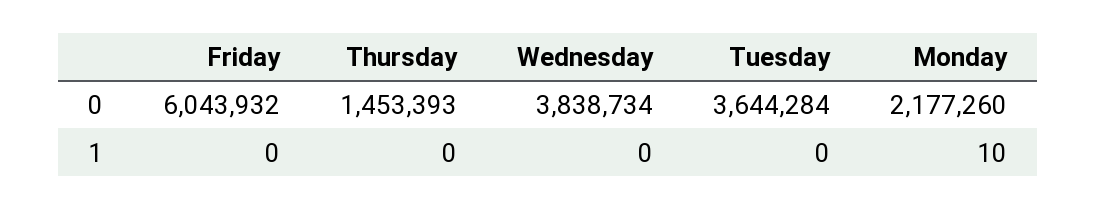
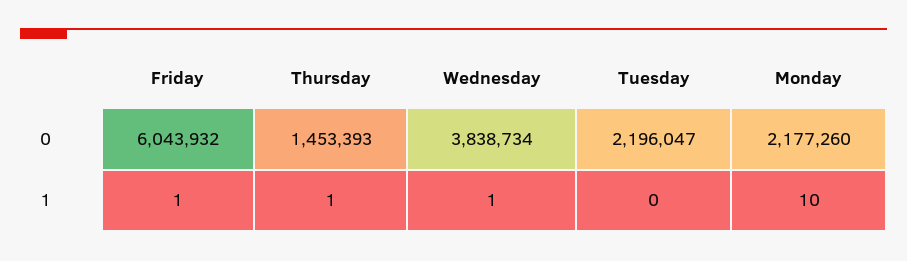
  {
    "Friday": {
      "0": 6043932,
-     "1": 0
+     "1": 1
    },
    "Thursday": {
      "0": 1453393,
-     "1": 0
+     "1": 1
    },
    "Wednesday": {
      "0": 3838734,
-     "1": 0
+     "1": 1
    },
    "Tuesday": {
-     "0": 3644284,
+     "0": 2196047,
      "1": 0
    },
    "Monday": {
      "0": 2177260,
      "1": 10
    }
  }

